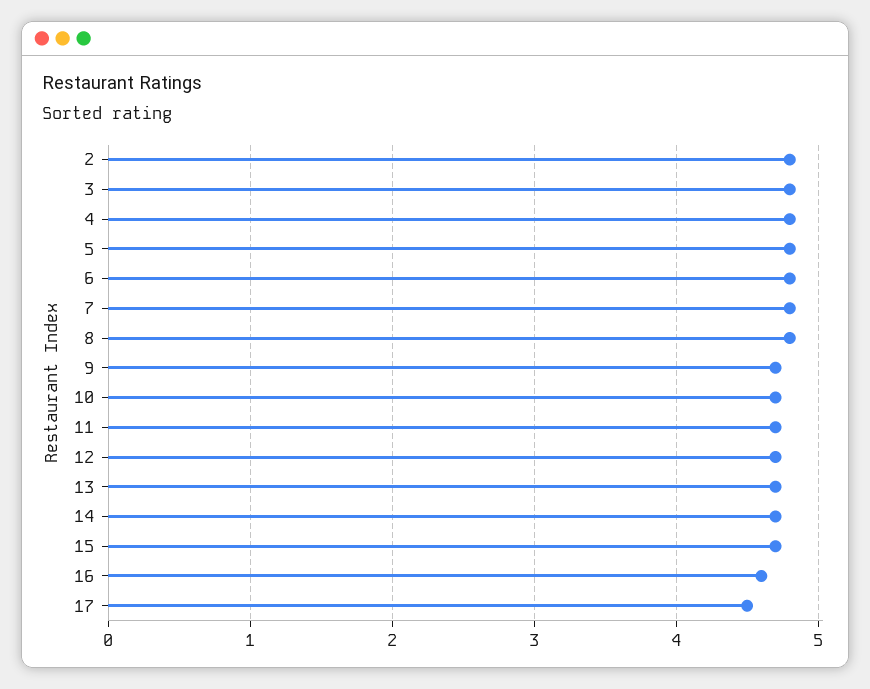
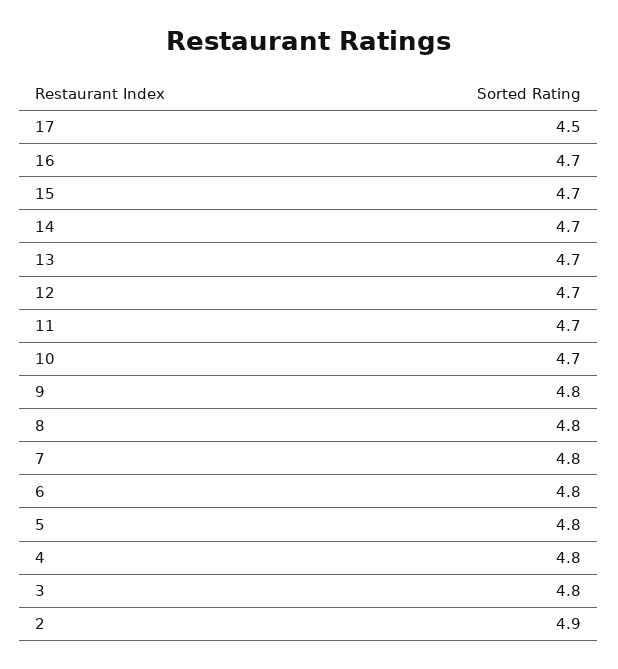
  {
-   "2": 4.8,
+   "2": 4.9,
    "3": 4.8,
    "4": 4.8,
    "5": 4.8,
    "6": 4.8,
    "7": 4.8,
    "8": 4.8,
-   "9": 4.7,
+   "9": 4.8,
    "10": 4.7,
    "11": 4.7,
    "12": 4.7,
    "13": 4.7,
    "14": 4.7,
    "15": 4.7,
-   "16": 4.6,
+   "16": 4.7,
    "17": 4.5
  }

